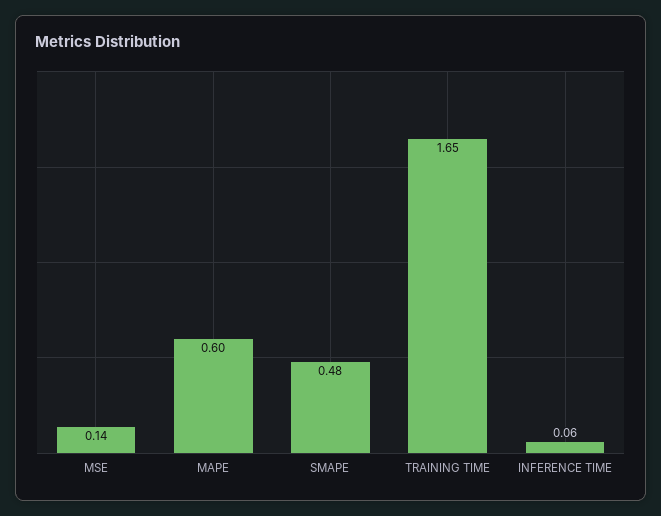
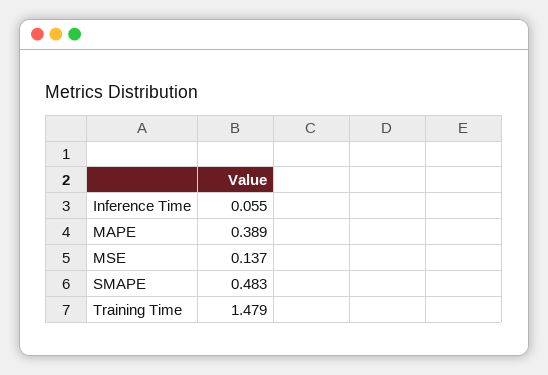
  {
    "MSE": 0.137,
-   "MAPE": 0.6,
+   "MAPE": 0.389,
    "SMAPE": 0.483,
-   "TRAINING TIME": 1.65,
+   "TRAINING TIME": 1.479,
    "INFERENCE TIME": 0.055
  }

